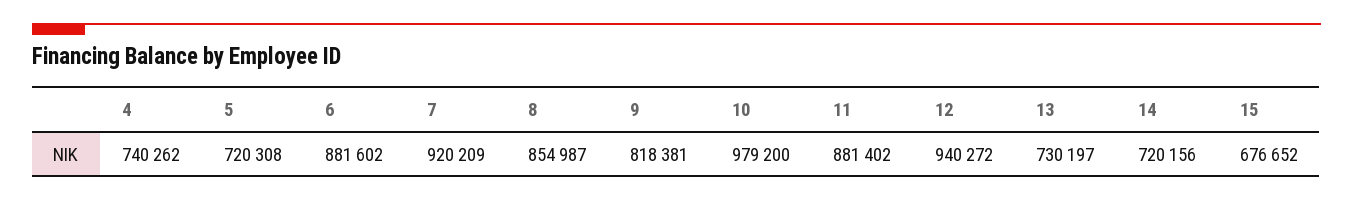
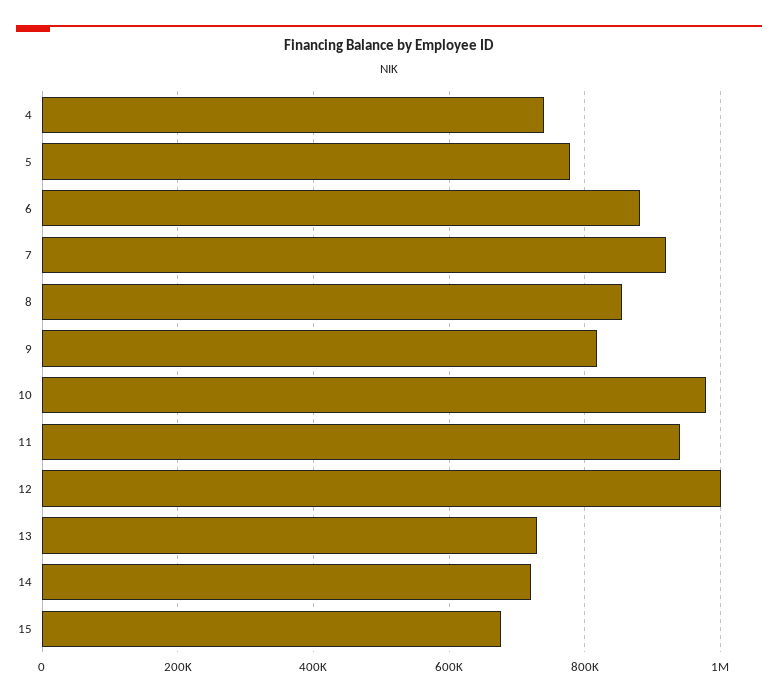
  {
    "4": 740262,
-   "5": 720308,
+   "5": 780000,
    "6": 881602,
    "7": 920209,
    "8": 854987,
    "9": 818381,
    "10": 979200,
-   "11": 881402,
+   "11": 940000,
-   "12": 940272,
+   "12": 1000000,
    "13": 730197,
    "14": 720156,
    "15": 676652
  }

